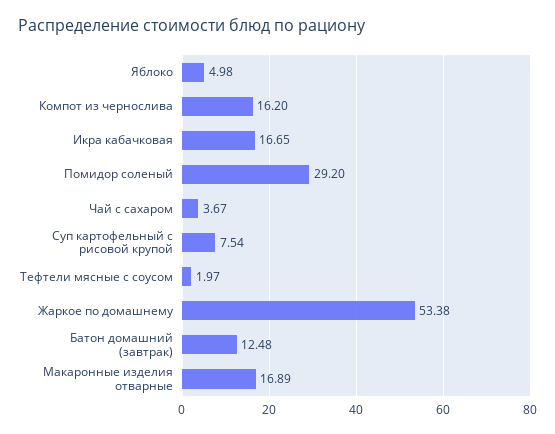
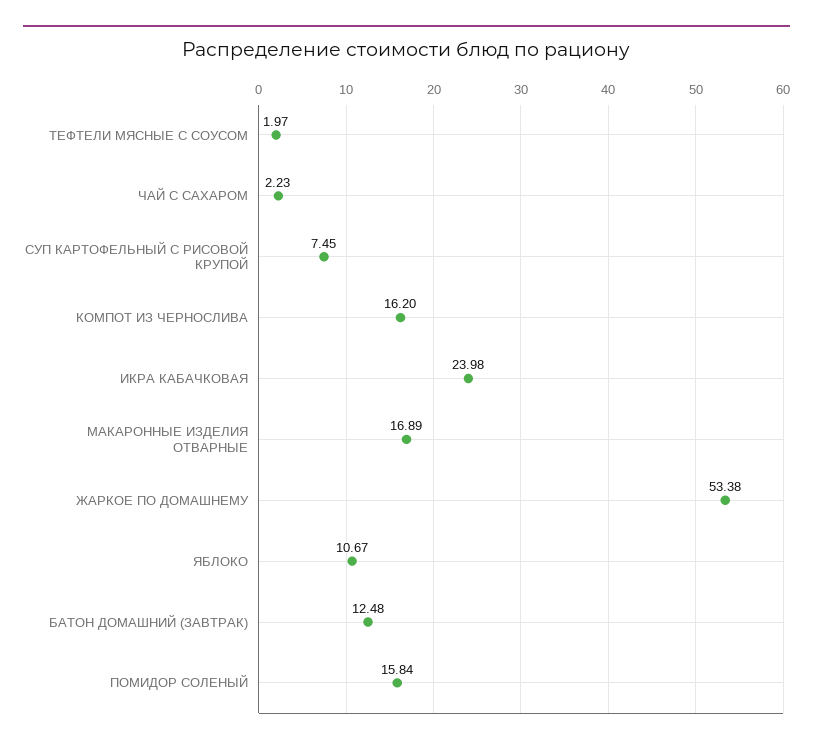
  {
-   "Яблоко": 4.98,
+   "Яблоко": 10.67,
    "Компот из чернослива": 16.2,
-   "Икра кабачковая": 16.65,
+   "Икра кабачковая": 23.98,
-   "Помидор соленый": 29.2,
+   "Помидор соленый": 15.84,
-   "Чай с сахаром": 3.67,
+   "Чай с сахаром": 2.23,
-   "Суп картофельный с рисовой крупой": 7.54,
+   "Суп картофельный с рисовой крупой": 7.45,
    "Тефтели мясные с соусом": 1.97,
    "Жаркое по домашнему": 53.38,
    "Батон домашний (завтрак)": 12.48,
    "Макаронные изделия отварные": 16.89
  }

